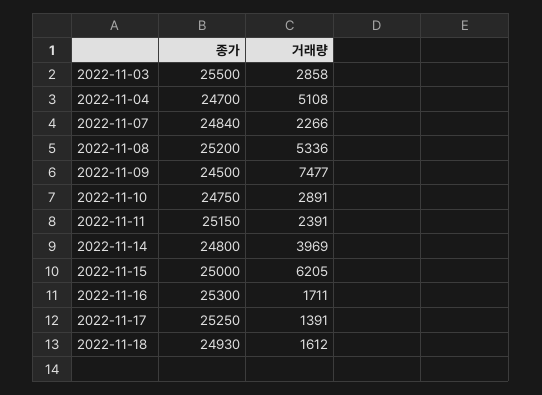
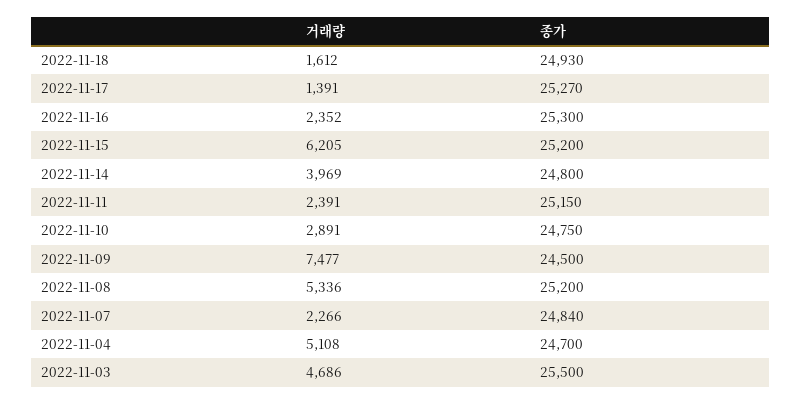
  {
    "종가": {
      "2022-11-03": 25500,
      "2022-11-04": 24700,
      "2022-11-07": 24840,
      "2022-11-08": 25200,
      "2022-11-09": 24500,
      "2022-11-10": 24750,
      "2022-11-11": 25150,
      "2022-11-14": 24800,
-     "2022-11-15": 25000,
+     "2022-11-15": 25200,
      "2022-11-16": 25300,
-     "2022-11-17": 25250,
+     "2022-11-17": 25270,
      "2022-11-18": 24930
    },
    "거래량": {
-     "2022-11-03": 2858,
+     "2022-11-03": 4686,
      "2022-11-04": 5108,
      "2022-11-07": 2266,
      "2022-11-08": 5336,
      "2022-11-09": 7477,
      "2022-11-10": 2891,
      "2022-11-11": 2391,
      "2022-11-14": 3969,
      "2022-11-15": 6205,
-     "2022-11-16": 1711,
+     "2022-11-16": 2352,
      "2022-11-17": 1391,
      "2022-11-18": 1612
    }
  }

